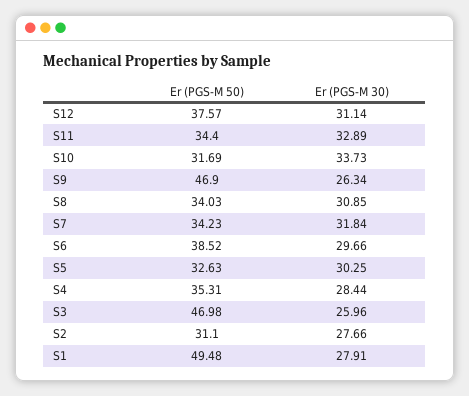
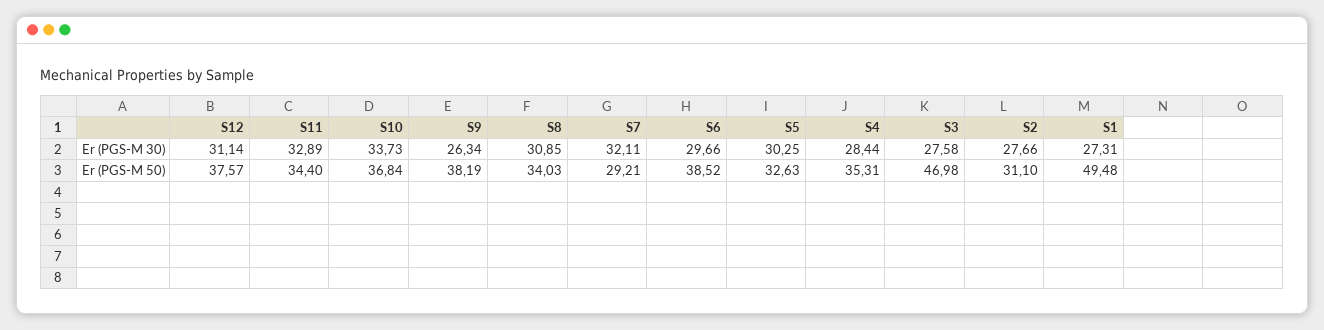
  {
    "Er (PGS-M 50)": {
      "S12": 37.57,
      "S11": 34.4,
-     "S10": 31.69,
+     "S10": 36.84,
-     "S9": 46.9,
+     "S9": 38.19,
      "S8": 34.03,
-     "S7": 34.23,
+     "S7": 29.21,
      "S6": 38.52,
      "S5": 32.63,
      "S4": 35.31,
      "S3": 46.98,
      "S2": 31.1,
      "S1": 49.48
    },
    "Er (PGS-M 30)": {
      "S12": 31.14,
      "S11": 32.89,
      "S10": 33.73,
      "S9": 26.34,
      "S8": 30.85,
-     "S7": 31.84,
+     "S7": 32.11,
      "S6": 29.66,
      "S5": 30.25,
      "S4": 28.44,
-     "S3": 25.96,
+     "S3": 27.58,
      "S2": 27.66,
-     "S1": 27.91
+     "S1": 27.31
    }
  }

